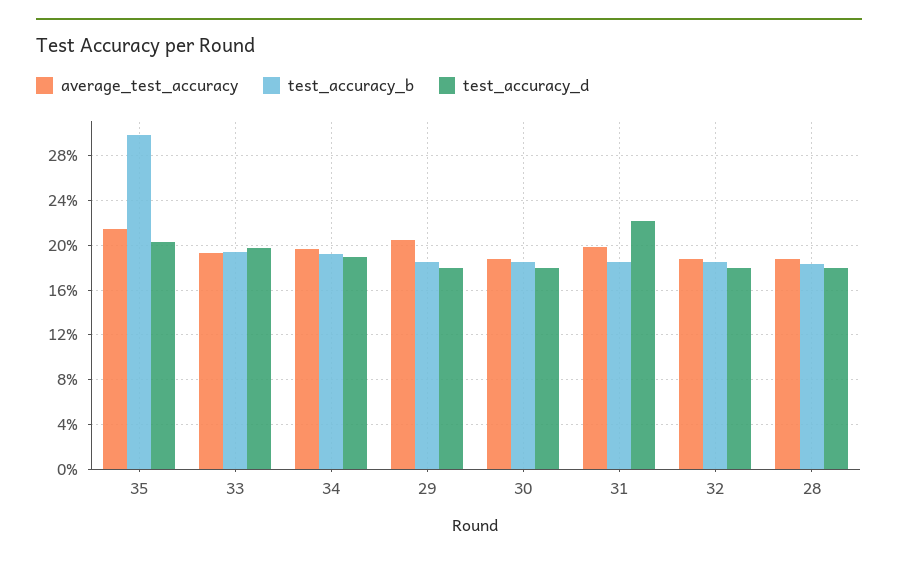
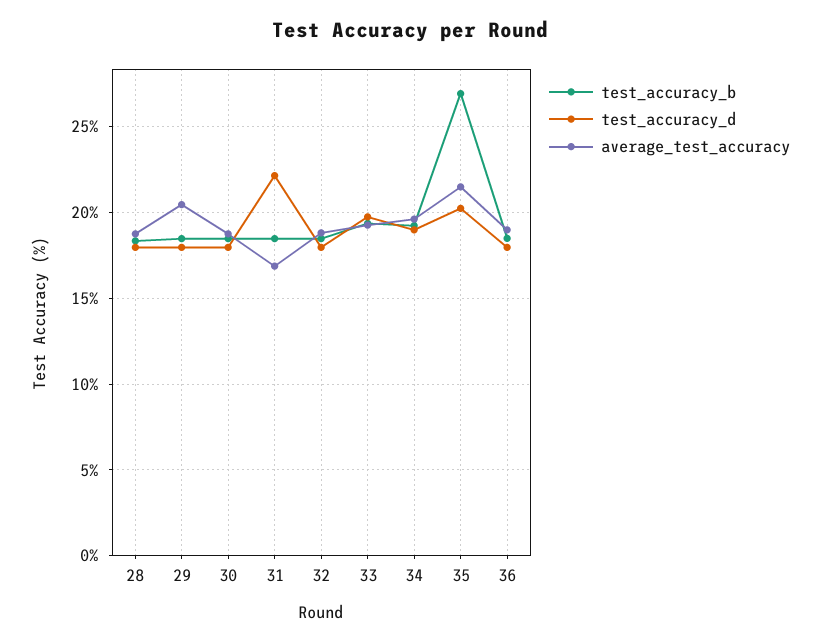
  {
    "average_test_accuracy": {
      "35": 21.5,
      "33": 19.5,
      "34": 19.5,
      "29": 20.5,
      "30": 19,
-     "31": 20,
+     "31": 17,
      "32": 19,
-     "28": 19
+     "28": 19,
+     "36": 19
    },
    "test_accuracy_b": {
-     "35": 30,
+     "35": 27,
      "33": 19.5,
      "34": 19,
      "29": 18.5,
      "30": 18.5,
      "31": 18.5,
      "32": 18.5,
-     "28": 18.5
+     "28": 18.5,
+     "36": 18.5
    },
    "test_accuracy_d": {
      "35": 20.5,
      "33": 20,
      "34": 19,
      "29": 18,
      "30": 18,
      "31": 22,
      "32": 18,
-     "28": 18
+     "28": 18,
+     "36": 18
    }
  }

